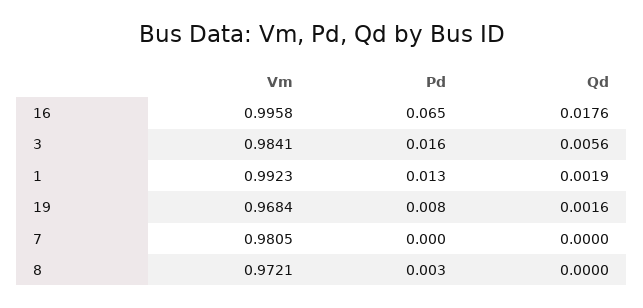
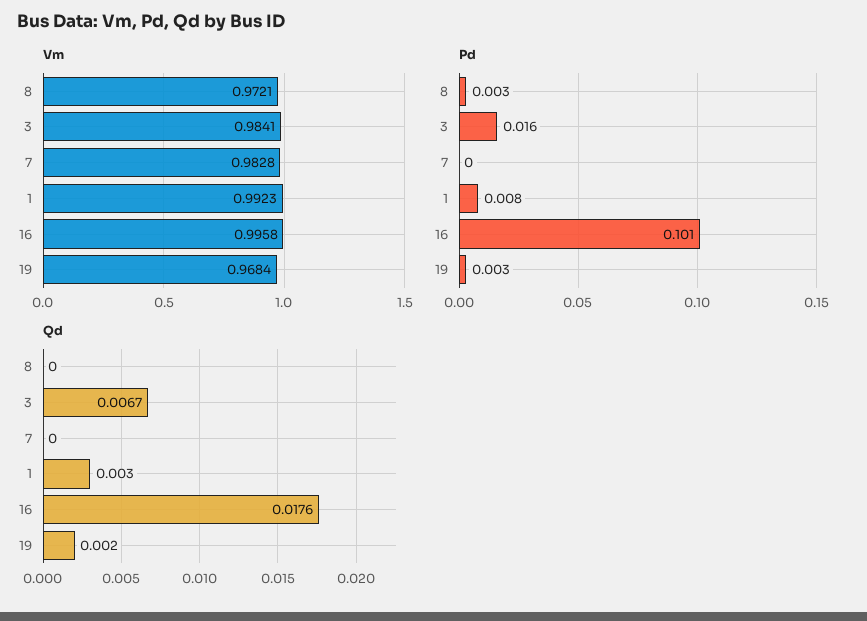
  {
    "Vm": {
      "16": 0.9958,
      "3": 0.9841,
      "1": 0.9923,
      "19": 0.9684,
-     "7": 0.9805,
+     "7": 0.9828,
      "8": 0.9721
    },
    "Pd": {
-     "16": 0.065,
+     "16": 0.101,
      "3": 0.016,
-     "1": 0.013,
+     "1": 0.008,
-     "19": 0.008,
+     "19": 0.003,
      "7": 0,
      "8": 0.003
    },
    "Qd": {
      "16": 0.0176,
-     "3": 0.0056,
+     "3": 0.0067,
-     "1": 0.0019,
+     "1": 0.003,
-     "19": 0.0016,
+     "19": 0.002,
      "7": 0,
      "8": 0
    }
  }

